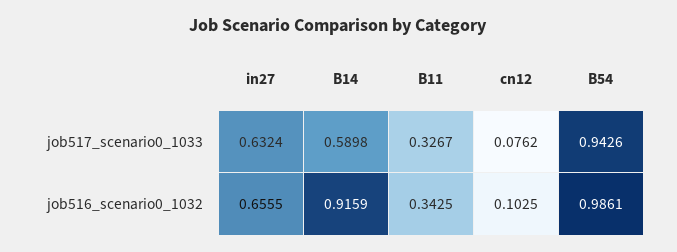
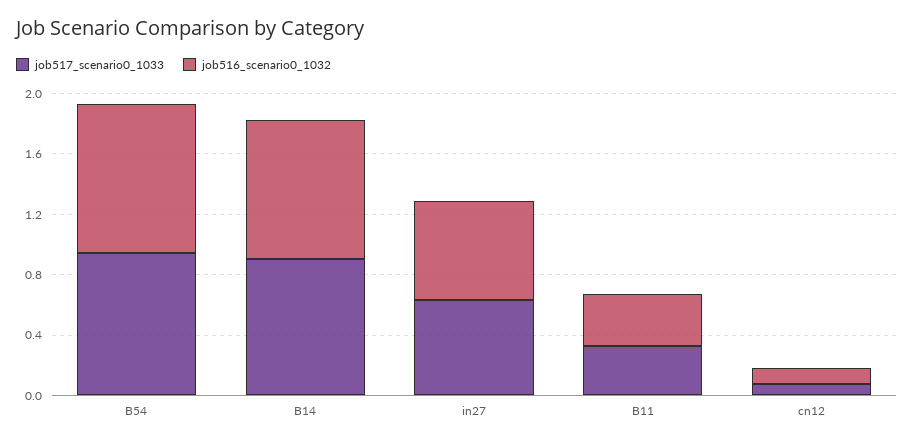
  {
    "job517_scenario0_1033": {
      "in27": 0.6324,
-     "B14": 0.5898,
+     "B14": 0.9,
      "B11": 0.3267,
      "cn12": 0.0762,
      "B54": 0.9426
    },
    "job516_scenario0_1032": {
      "in27": 0.6555,
      "B14": 0.9159,
      "B11": 0.3425,
      "cn12": 0.1025,
      "B54": 0.9861
    }
  }

